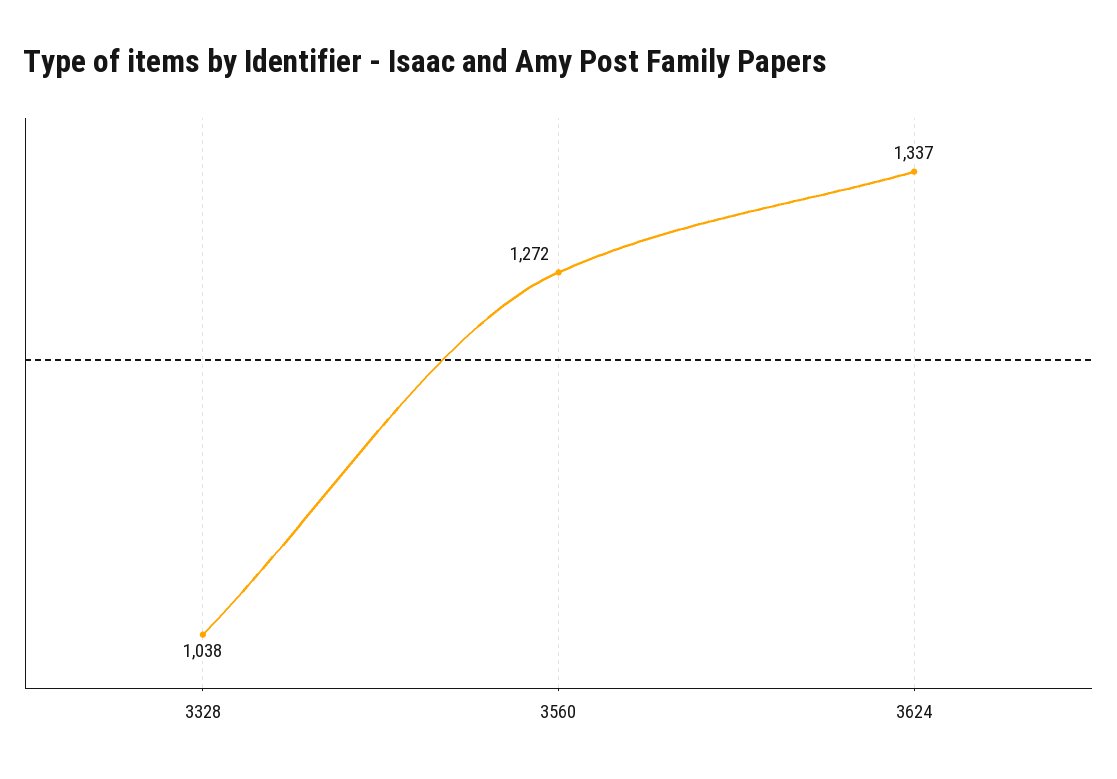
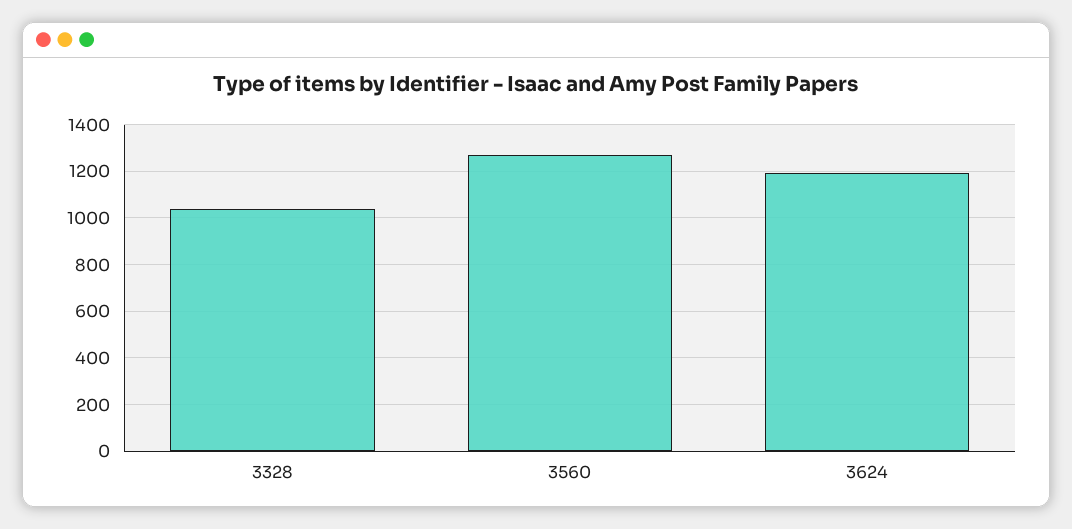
  {
    "3328": 1038,
    "3560": 1272,
-   "3624": 1337
+   "3624": 1200
  }

